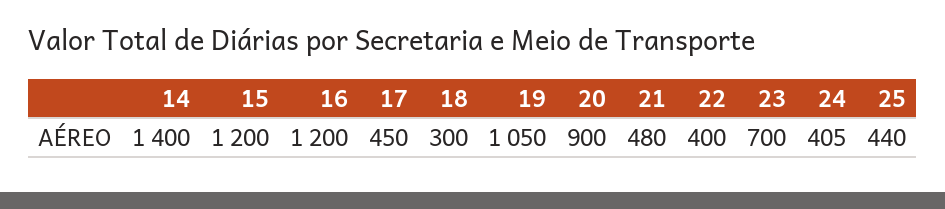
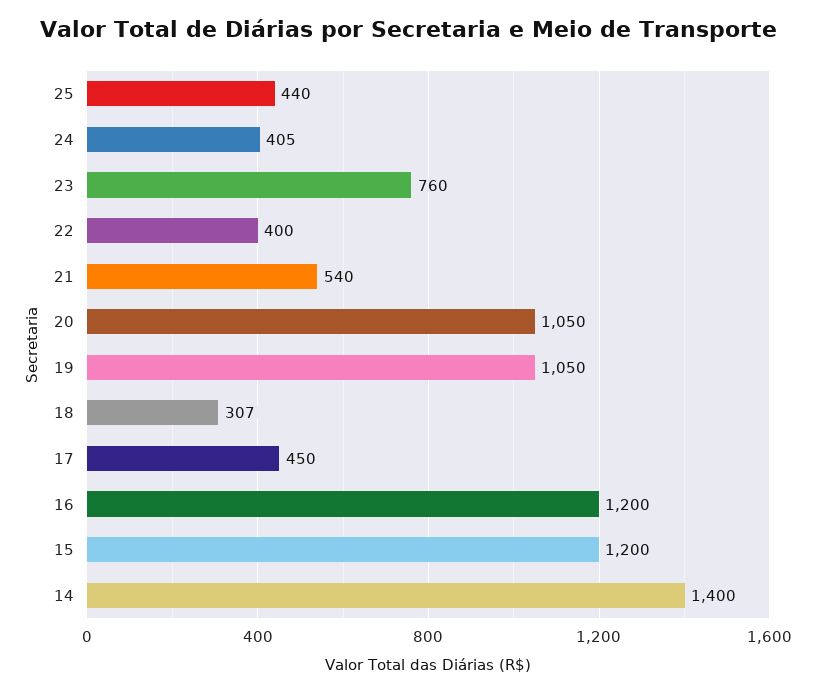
  {
    "14": 1400,
    "15": 1200,
    "16": 1200,
    "17": 450,
-   "18": 300,
+   "18": 307,
    "19": 1050,
-   "20": 900,
+   "20": 1050,
-   "21": 480,
+   "21": 540,
    "22": 400,
-   "23": 700,
+   "23": 760,
    "24": 405,
    "25": 440
  }

